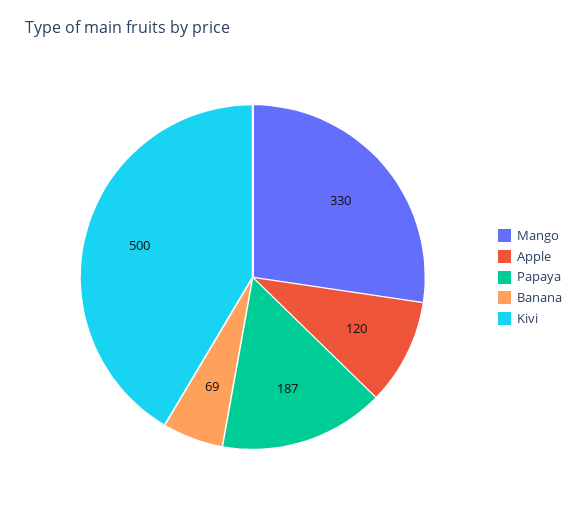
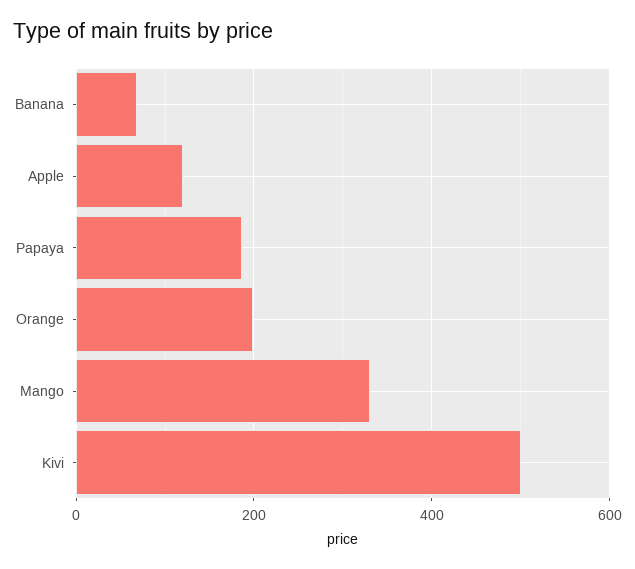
  {
    "Mango": 330,
    "Apple": 120,
    "Papaya": 187,
    "Banana": 69,
-   "Kivi": 500
+   "Kivi": 500,
+   "Orange": 200
  }

